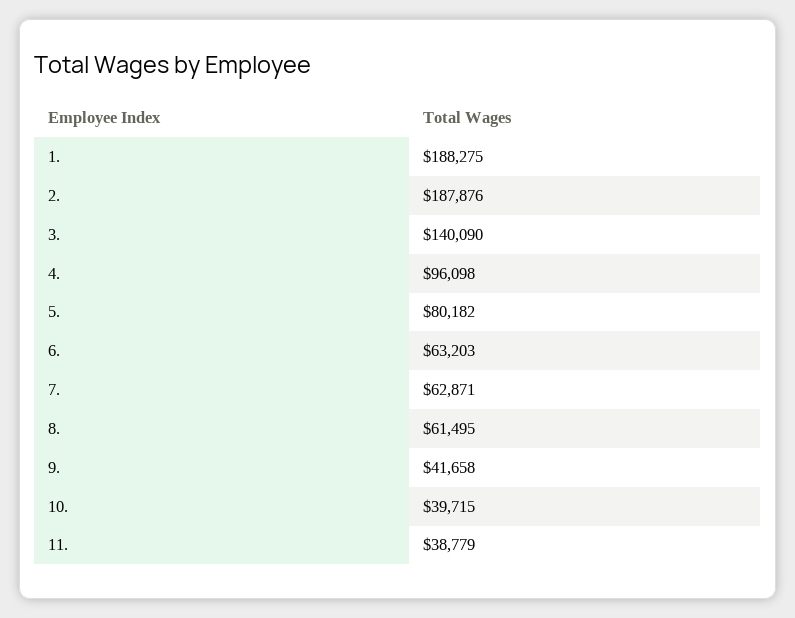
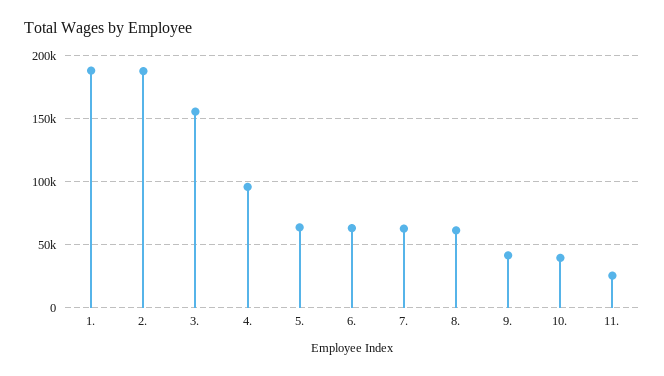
  {
    "1.": 188275,
    "2.": 187876,
-   "3.": 140090,
+   "3.": 155000,
    "4.": 96098,
-   "5.": 80182,
+   "5.": 65000,
    "6.": 63203,
    "7.": 62871,
    "8.": 61495,
    "9.": 41658,
    "10.": 39715,
-   "11.": 38779
+   "11.": 25000
  }

